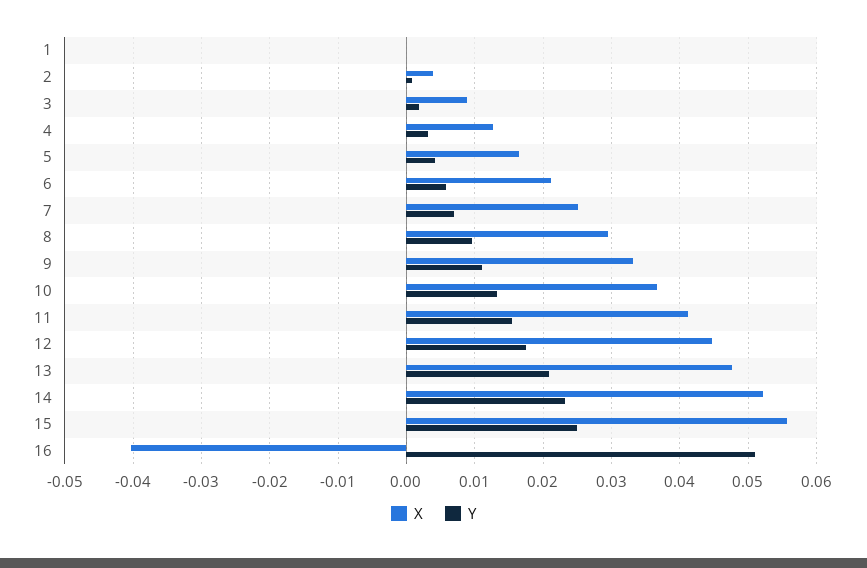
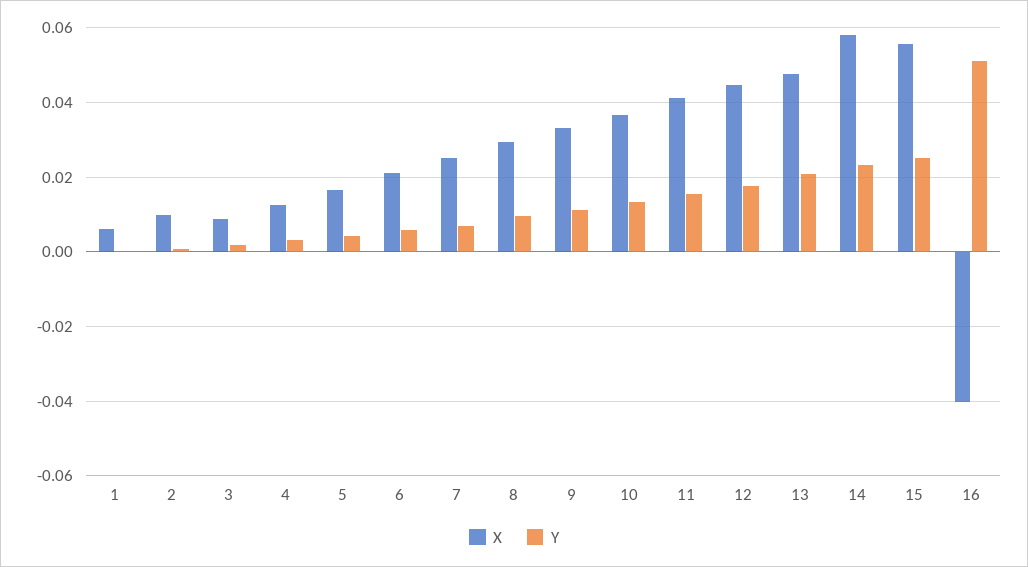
  {
    "X": {
-     "1": 0,
+     "1": 0.006,
-     "2": 0.004,
+     "2": 0.01,
      "3": 0.009,
      "4": 0.013,
      "5": 0.017,
      "6": 0.021,
      "7": 0.025,
      "8": 0.03,
      "9": 0.033,
      "10": 0.037,
      "11": 0.041,
      "12": 0.045,
      "13": 0.048,
-     "14": 0.052,
+     "14": 0.058,
      "15": 0.056,
      "16": -0.04
    },
    "Y": {
      "1": 0,
      "2": 0.001,
      "3": 0.002,
      "4": 0.003,
      "5": 0.004,
      "6": 0.006,
      "7": 0.007,
      "8": 0.01,
      "9": 0.011,
      "10": 0.013,
      "11": 0.015,
      "12": 0.018,
      "13": 0.021,
      "14": 0.023,
      "15": 0.025,
      "16": 0.051
    }
  }

